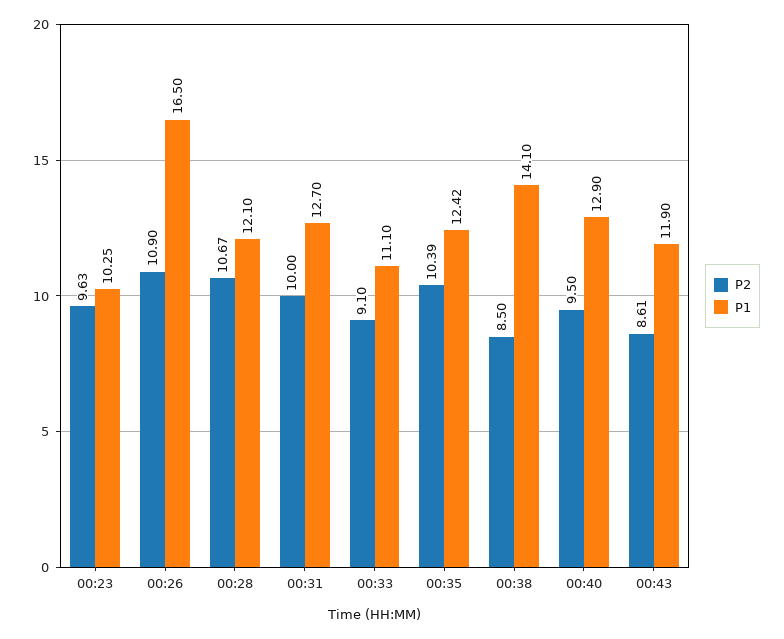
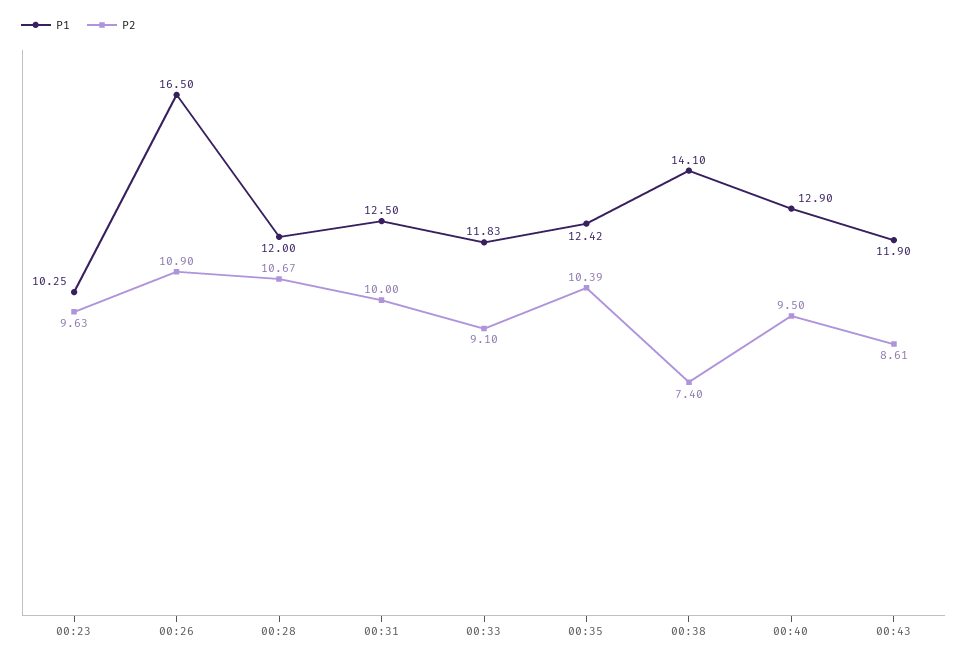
  {
    "P2": {
      "00:23": 9.63,
      "00:26": 10.9,
      "00:28": 10.67,
      "00:31": 10,
      "00:33": 9.1,
      "00:35": 10.39,
-     "00:38": 8.5,
+     "00:38": 7.4,
      "00:40": 9.5,
      "00:43": 8.61
    },
    "P1": {
      "00:23": 10.25,
      "00:26": 16.5,
-     "00:28": 12.1,
+     "00:28": 12,
-     "00:31": 12.7,
+     "00:31": 12.5,
-     "00:33": 11.1,
+     "00:33": 11.83,
      "00:35": 12.42,
      "00:38": 14.1,
      "00:40": 12.9,
      "00:43": 11.9
    }
  }

